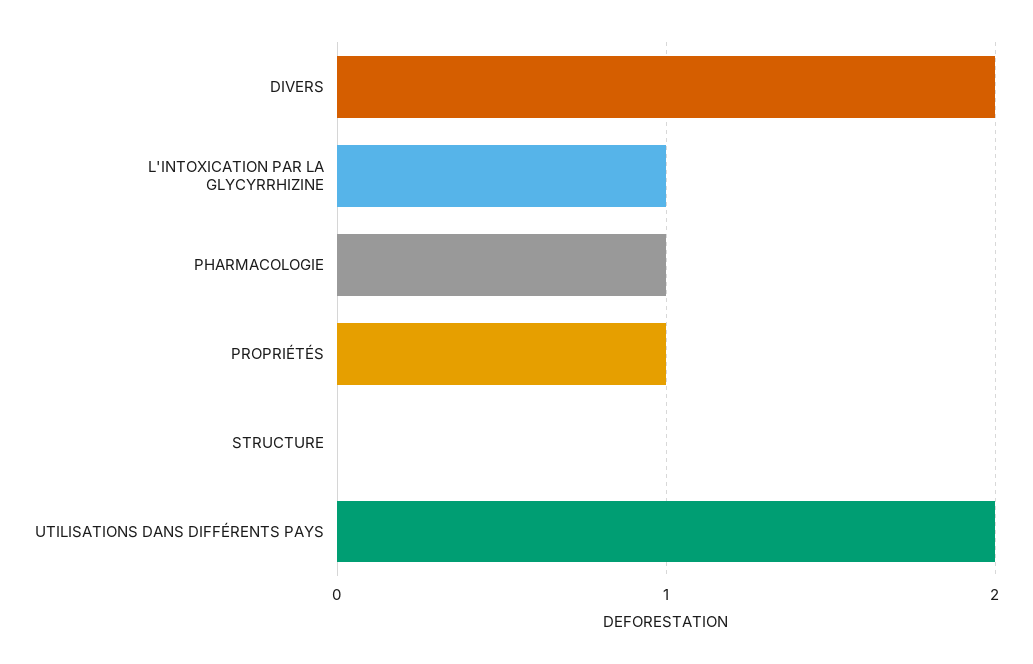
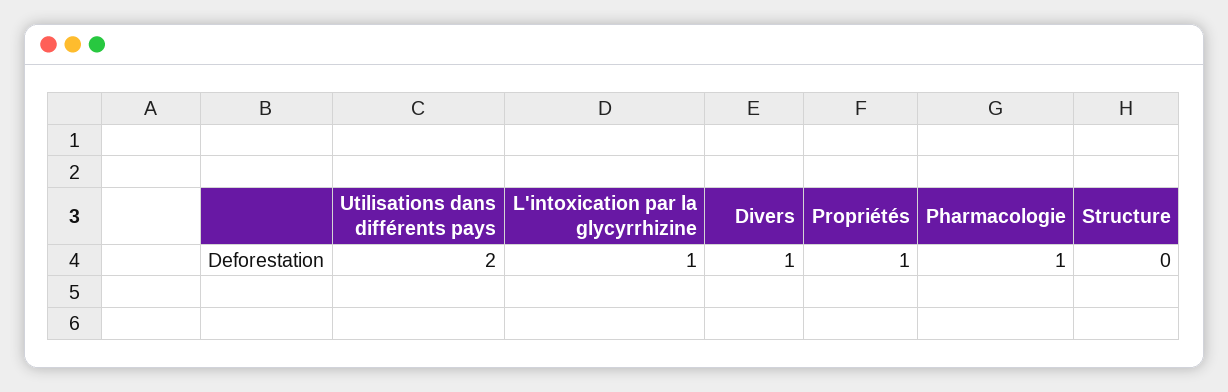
  {
-   "DIVERS": 2,
+   "DIVERS": 1,
    "L'INTOXICATION PAR LA GLYCYRRHIZINE": 1,
    "PHARMACOLOGIE": 1,
    "PROPRIÉTÉS": 1,
    "STRUCTURE": 0,
    "UTILISATIONS DANS DIFFÉRENTS PAYS": 2
  }

